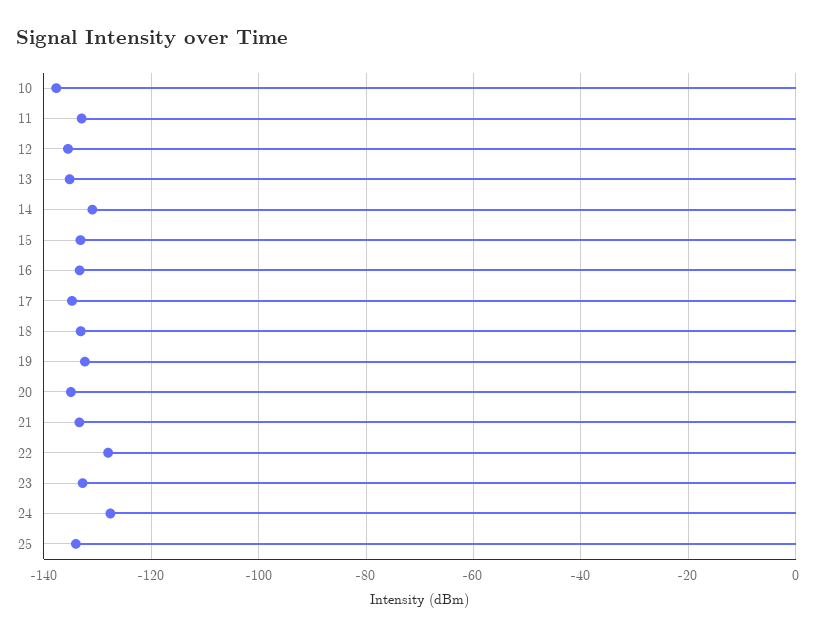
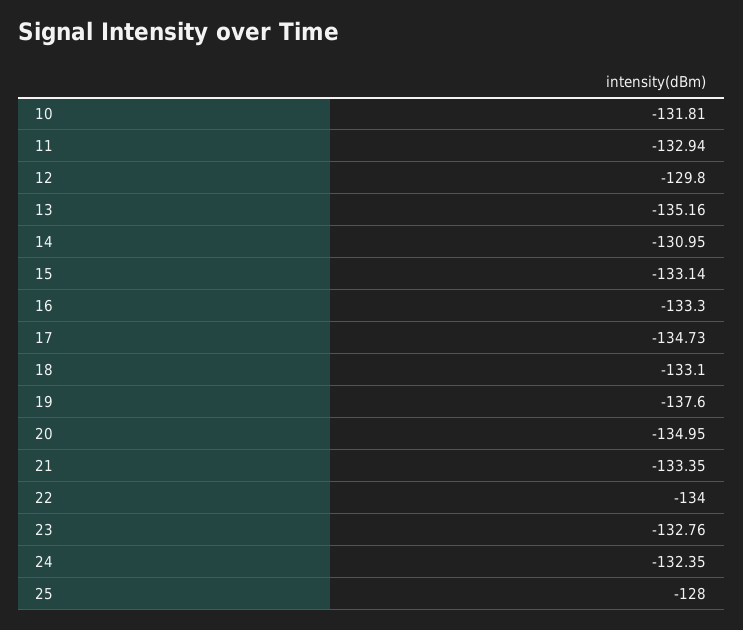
  {
-   "10": -138,
+   "10": -131.81,
    "11": -132.94,
-   "12": -136,
+   "12": -129.8,
    "13": -135.16,
    "14": -130.95,
    "15": -133.14,
    "16": -133.3,
    "17": -134.73,
    "18": -133.1,
-   "19": -132,
+   "19": -137.6,
    "20": -134.95,
    "21": -133.35,
-   "22": -128,
+   "22": -134,
    "23": -132.76,
-   "24": -128,
+   "24": -132.35,
-   "25": -134
+   "25": -128
  }

